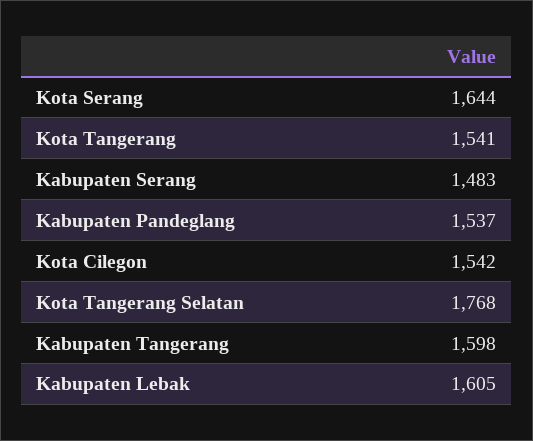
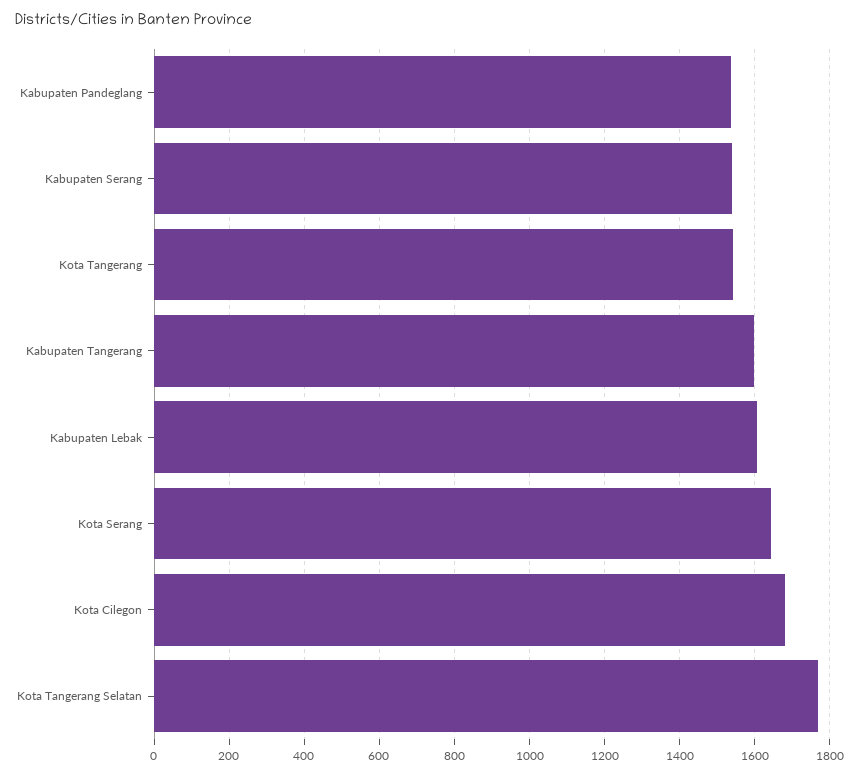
  {
    "Kota Serang": 1644,
    "Kota Tangerang": 1541,
-   "Kabupaten Serang": 1483,
+   "Kabupaten Serang": 1540,
    "Kabupaten Pandeglang": 1537,
-   "Kota Cilegon": 1542,
+   "Kota Cilegon": 1680,
    "Kota Tangerang Selatan": 1768,
    "Kabupaten Tangerang": 1598,
    "Kabupaten Lebak": 1605
  }

